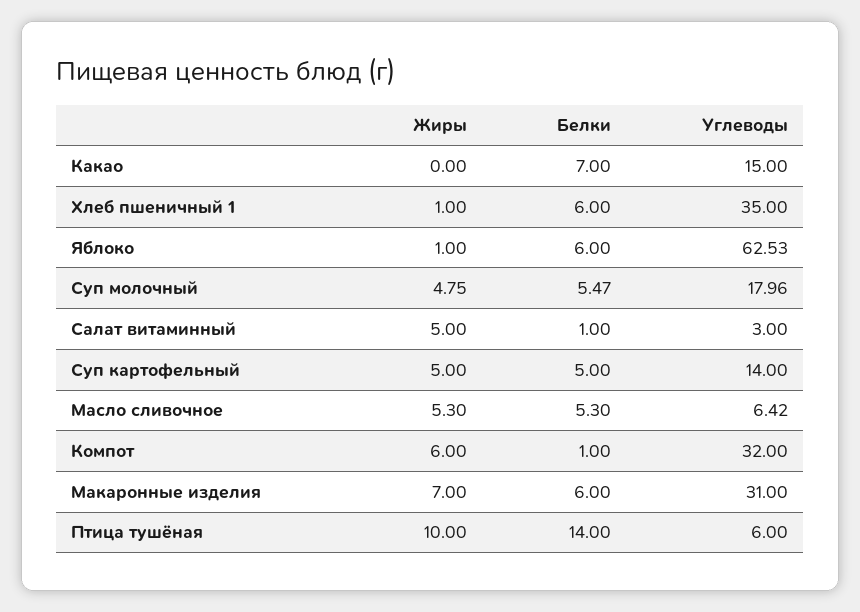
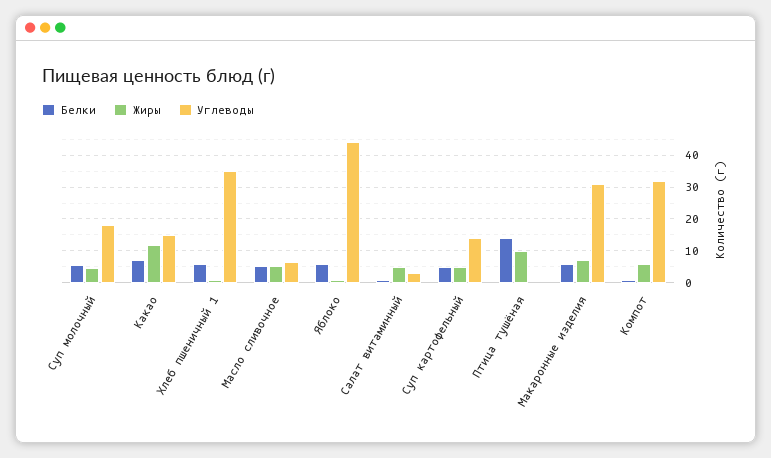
  {
    "Жиры": {
-     "Какао": 0,
+     "Какао": 12,
      "Хлеб пшеничный 1": 1,
      "Яблоко": 1,
      "Суп молочный": 4.75,
      "Салат витаминный": 5,
      "Суп картофельный": 5,
      "Масло сливочное": 5.3,
      "Компот": 6,
      "Макаронные изделия": 7,
      "Птица тушёная": 10
    },
    "Белки": {
      "Какао": 7,
      "Хлеб пшеничный 1": 6,
      "Яблоко": 6,
      "Суп молочный": 5.47,
      "Салат витаминный": 1,
      "Суп картофельный": 5,
      "Масло сливочное": 5.3,
      "Компот": 1,
      "Макаронные изделия": 6,
      "Птица тушёная": 14
    },
    "Углеводы": {
      "Какао": 15,
      "Хлеб пшеничный 1": 35,
-     "Яблоко": 62.53,
+     "Яблоко": 44,
      "Суп молочный": 17.96,
      "Салат витаминный": 3,
      "Суп картофельный": 14,
      "Масло сливочное": 6.42,
      "Компот": 32,
      "Макаронные изделия": 31,
-     "Птица тушёная": 6
+     "Птица тушёная": 0
    }
  }

